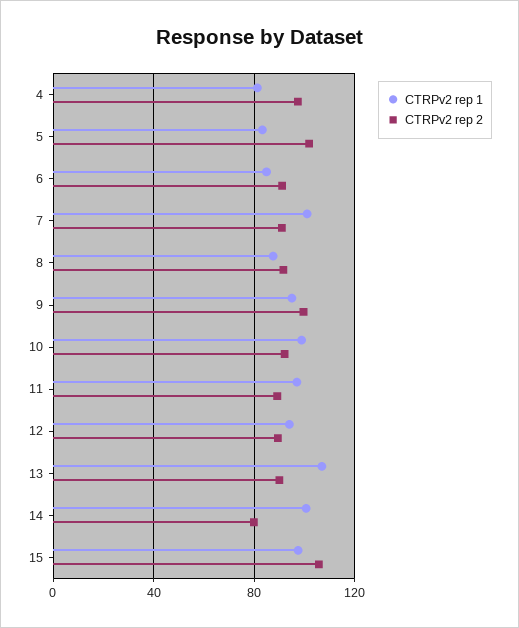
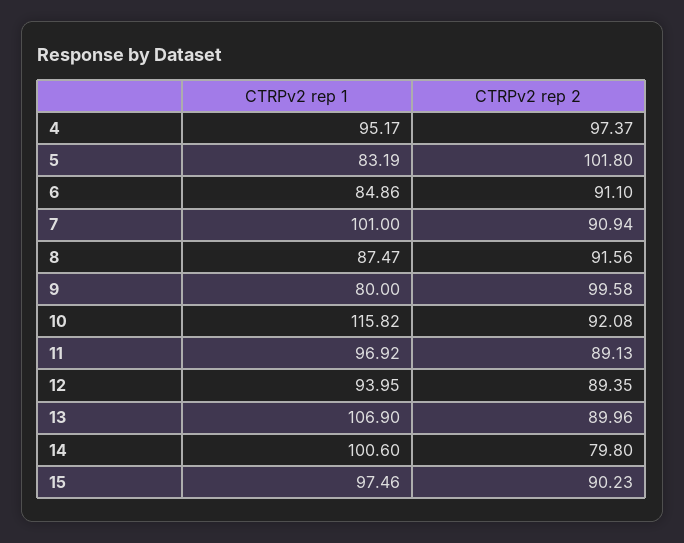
  {
    "CTRPv2 rep 1": {
-     "4": 80,
+     "4": 95.17,
      "5": 83.19,
      "6": 84.86,
      "7": 101,
      "8": 87.47,
-     "9": 95,
+     "9": 80,
-     "10": 100,
+     "10": 115.82,
      "11": 96.92,
      "12": 93.95,
      "13": 106.9,
      "14": 100.6,
      "15": 97.46
    },
    "CTRPv2 rep 2": {
      "4": 97.37,
      "5": 101.8,
      "6": 91.1,
      "7": 90.94,
      "8": 91.56,
      "9": 99.58,
      "10": 92.08,
      "11": 89.13,
      "12": 89.35,
      "13": 89.96,
      "14": 79.8,
-     "15": 105
+     "15": 90.23
    }
  }

